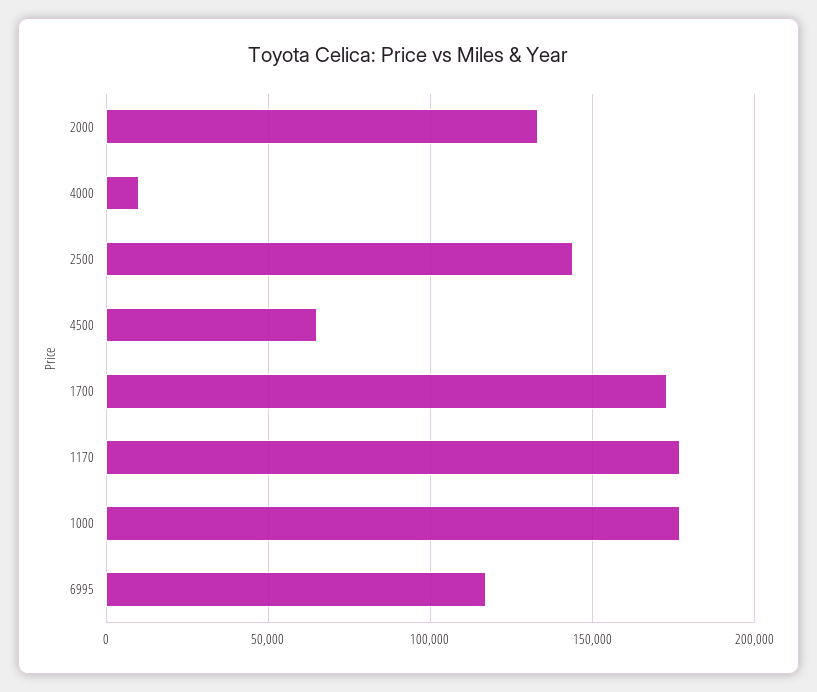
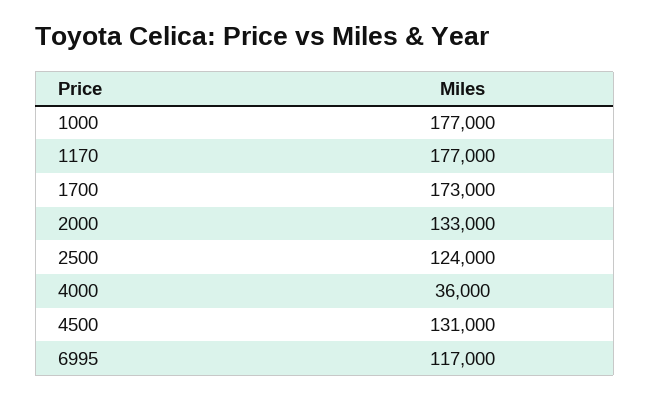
  {
    "2000": 133000,
-   "4000": 10000,
+   "4000": 36000,
-   "2500": 145000,
+   "2500": 124000,
-   "4500": 65000,
+   "4500": 131000,
    "1700": 173000,
    "1170": 177000,
    "1000": 177000,
    "6995": 117000
  }

